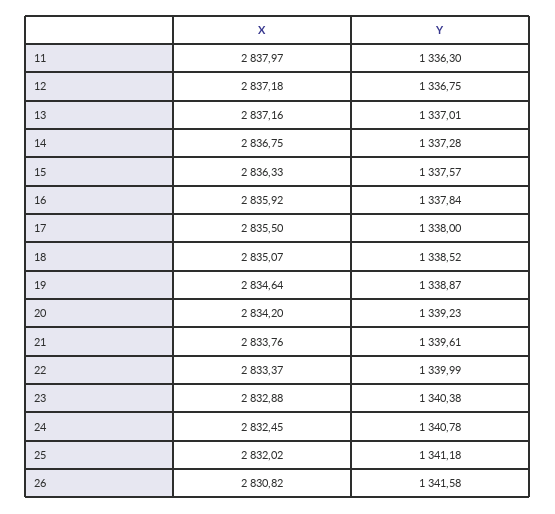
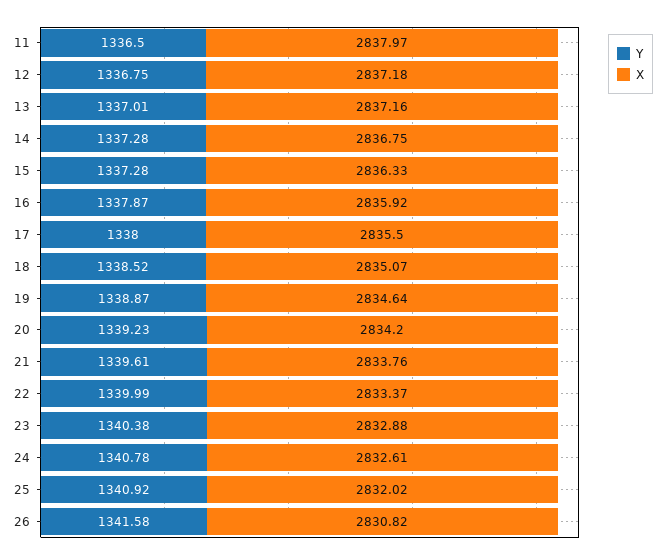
  {
    "X": {
      "11": 2837.97,
      "12": 2837.18,
      "13": 2837.16,
      "14": 2836.75,
      "15": 2836.33,
      "16": 2835.92,
      "17": 2835.5,
      "18": 2835.07,
      "19": 2834.64,
      "20": 2834.2,
      "21": 2833.76,
      "22": 2833.37,
      "23": 2832.88,
-     "24": 2832.45,
+     "24": 2832.61,
      "25": 2832.02,
      "26": 2830.82
    },
    "Y": {
-     "11": 1336.3,
+     "11": 1336.5,
      "12": 1336.75,
      "13": 1337.01,
      "14": 1337.28,
-     "15": 1337.57,
+     "15": 1337.28,
-     "16": 1337.84,
+     "16": 1337.87,
      "17": 1338,
      "18": 1338.52,
      "19": 1338.87,
      "20": 1339.23,
      "21": 1339.61,
      "22": 1339.99,
      "23": 1340.38,
      "24": 1340.78,
-     "25": 1341.18,
+     "25": 1340.92,
      "26": 1341.58
    }
  }

